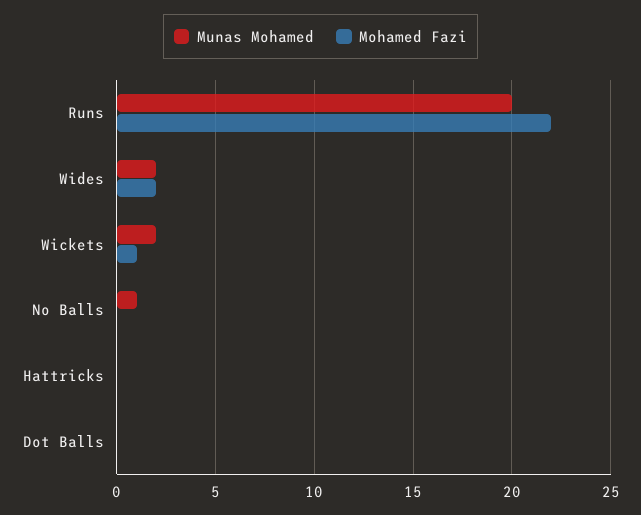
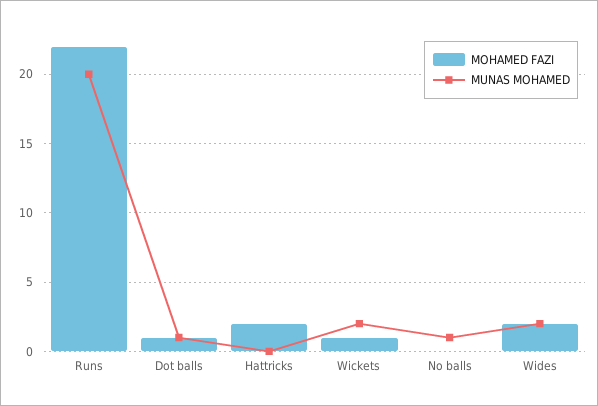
  {
    "Munas Mohamed": {
      "Runs": 20,
      "Wides": 2,
      "Wickets": 2,
      "No Balls": 1,
      "Hattricks": 0,
-     "Dot Balls": 0
+     "Dot Balls": 1
    },
    "Mohamed Fazi": {
      "Runs": 22,
      "Wides": 2,
      "Wickets": 1,
      "No Balls": 0,
-     "Hattricks": 0,
+     "Hattricks": 2,
-     "Dot Balls": 0
+     "Dot Balls": 1
    }
  }

